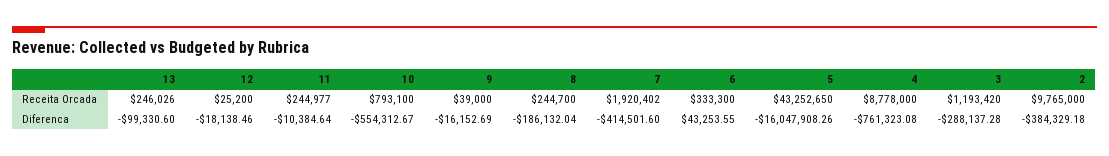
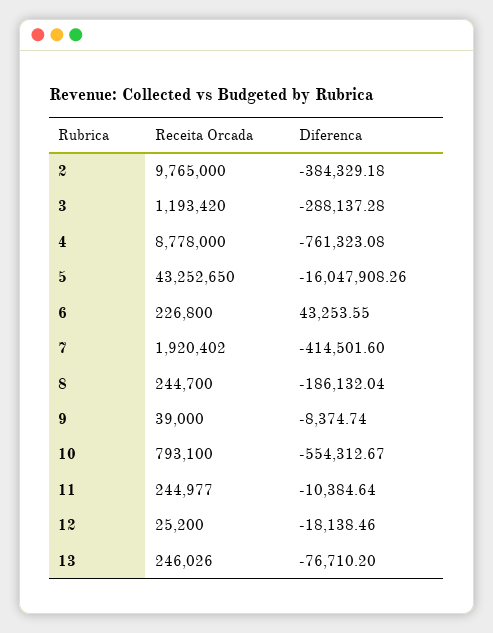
  {
    "13": {
      "Receita Orcada": 246026,
-     "Diferenca": -99330.6
+     "Diferenca": -76710.2
    },
    "12": {
      "Receita Orcada": 25200,
      "Diferenca": -18138.46
    },
    "11": {
      "Receita Orcada": 244977,
      "Diferenca": -10384.64
    },
    "10": {
      "Receita Orcada": 793100,
      "Diferenca": -554312.67
    },
    "9": {
      "Receita Orcada": 39000,
-     "Diferenca": -16152.69
+     "Diferenca": -8374.74
    },
    "8": {
      "Receita Orcada": 244700,
      "Diferenca": -186132.04
    },
    "7": {
      "Receita Orcada": 1920402,
      "Diferenca": -414501.6
    },
    "6": {
-     "Receita Orcada": 333300,
+     "Receita Orcada": 226800,
      "Diferenca": 43253.55
    },
    "5": {
      "Receita Orcada": 43252650,
      "Diferenca": -16047908.26
    },
    "4": {
      "Receita Orcada": 8778000,
      "Diferenca": -761323.08
    },
    "3": {
      "Receita Orcada": 1193420,
      "Diferenca": -288137.28
    },
    "2": {
      "Receita Orcada": 9765000,
      "Diferenca": -384329.18
    }
  }

